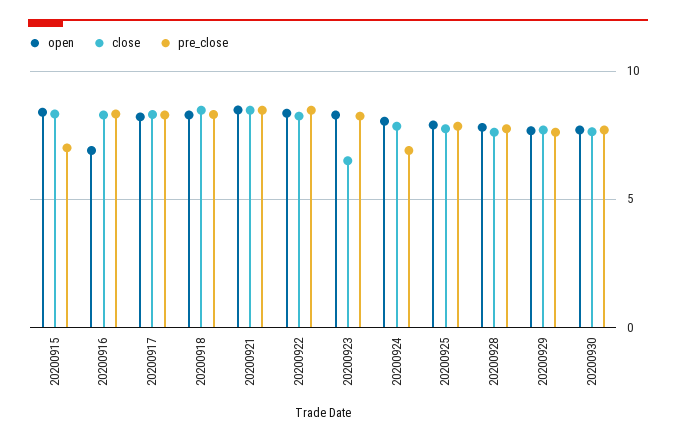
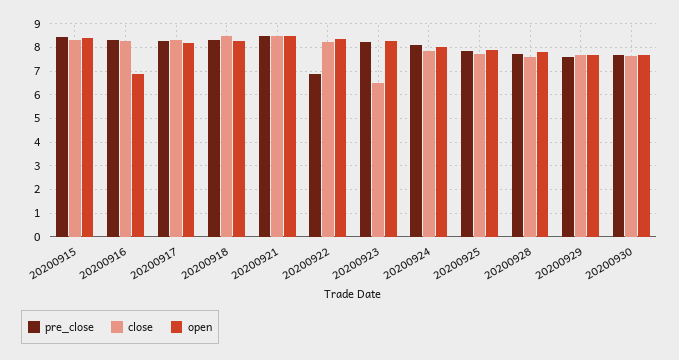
  {
    "open": {
      "20200915": 8.5,
      "20200916": 7,
      "20200917": 8,
      "20200918": 8.5,
      "20200921": 8.5,
      "20200922": 8.5,
      "20200923": 8.5,
      "20200924": 8,
      "20200925": 8,
      "20200928": 8,
      "20200929": 7.5,
      "20200930": 7.5
    },
    "close": {
      "20200915": 8.5,
      "20200916": 8.5,
      "20200917": 8.5,
      "20200918": 8.5,
      "20200921": 8.5,
      "20200922": 8,
      "20200923": 6.5,
      "20200924": 8,
      "20200925": 8,
      "20200928": 7.5,
      "20200929": 7.5,
      "20200930": 7.5
    },
    "pre_close": {
-     "20200915": 7,
+     "20200915": 8.5,
      "20200916": 8.5,
      "20200917": 8.5,
      "20200918": 8.5,
      "20200921": 8.5,
-     "20200922": 8.5,
+     "20200922": 7,
      "20200923": 8,
-     "20200924": 7,
+     "20200924": 8,
      "20200925": 8,
      "20200928": 8,
      "20200929": 7.5,
      "20200930": 7.5
    }
  }

